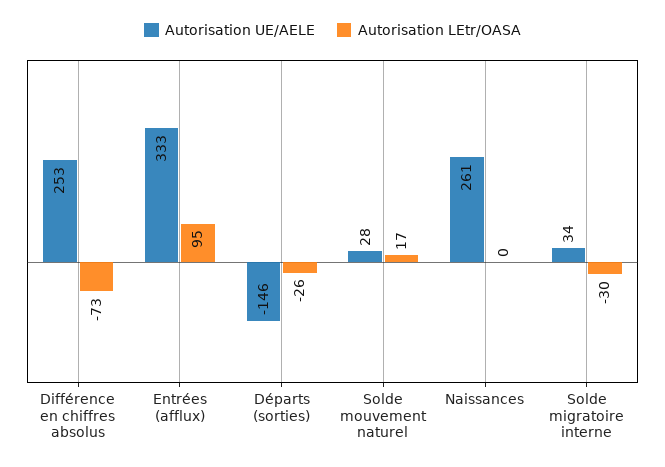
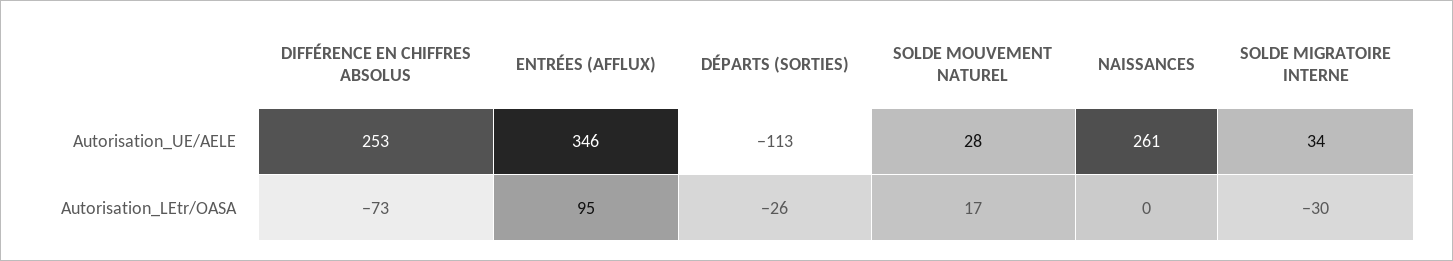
  {
    "Autorisation UE/AELE": {
      "Différence en chiffres absolus": 253,
-     "Entrées (afflux)": 333,
+     "Entrées (afflux)": 346,
-     "Départs (sorties)": -146,
+     "Départs (sorties)": -113,
      "Solde mouvement naturel": 28,
      "Naissances": 261,
      "Solde migratoire interne": 34
    },
    "Autorisation LEtr/OASA": {
      "Différence en chiffres absolus": -73,
      "Entrées (afflux)": 95,
      "Départs (sorties)": -26,
      "Solde mouvement naturel": 17,
      "Naissances": 0,
      "Solde migratoire interne": -30
    }
  }

